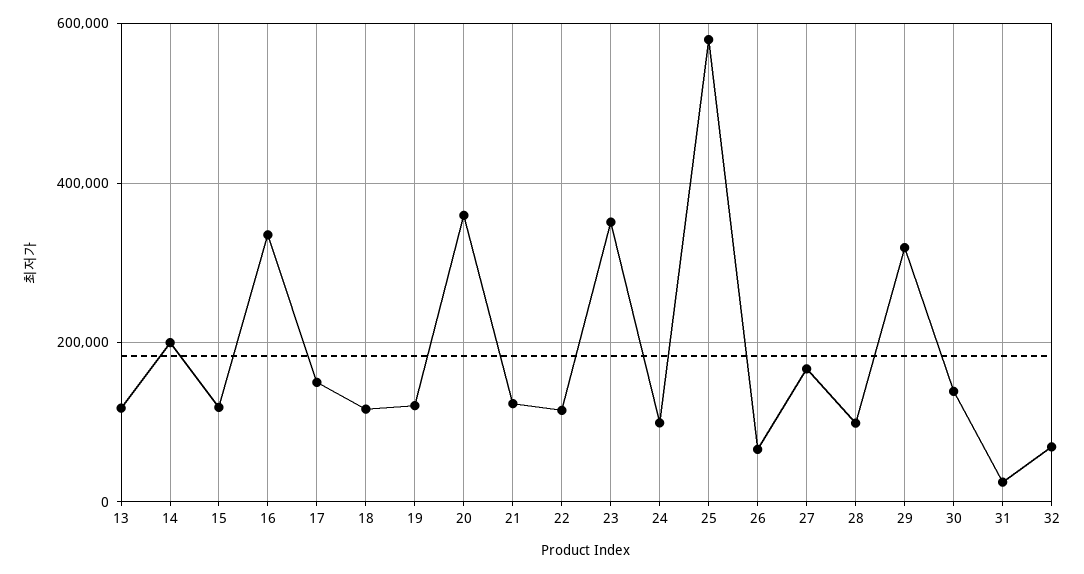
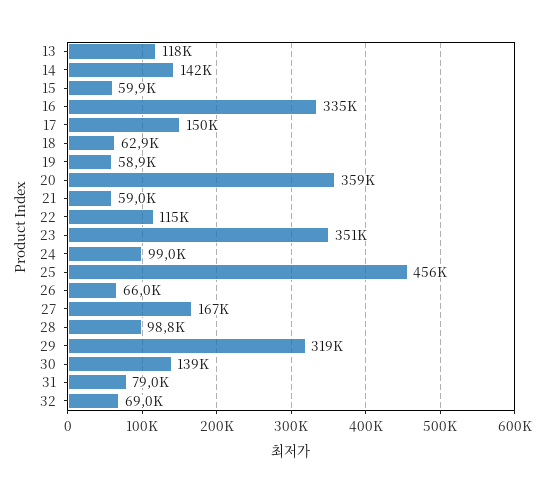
  {
    "13": 118000,
-   "14": 200000,
+   "14": 142000,
-   "15": 120000,
+   "15": 59900,
    "16": 335000,
    "17": 150000,
-   "18": 120000,
+   "18": 62900,
-   "19": 120000,
+   "19": 58900,
    "20": 359000,
-   "21": 120000,
+   "21": 59000,
    "22": 115000,
    "23": 351000,
    "24": 99000,
-   "25": 580000,
+   "25": 456000,
    "26": 66000,
    "27": 167000,
    "28": 98800,
    "29": 319000,
    "30": 139000,
-   "31": 20000,
+   "31": 79000,
    "32": 69000
  }

